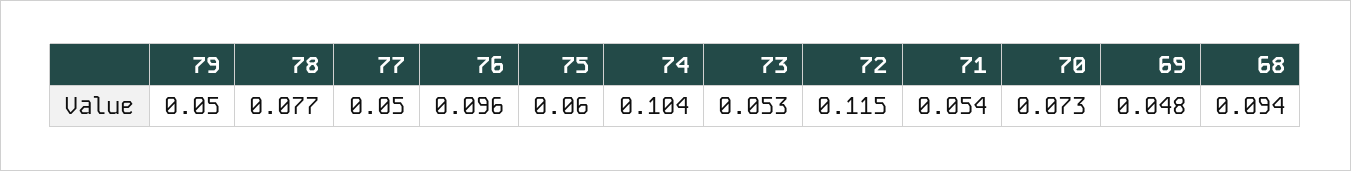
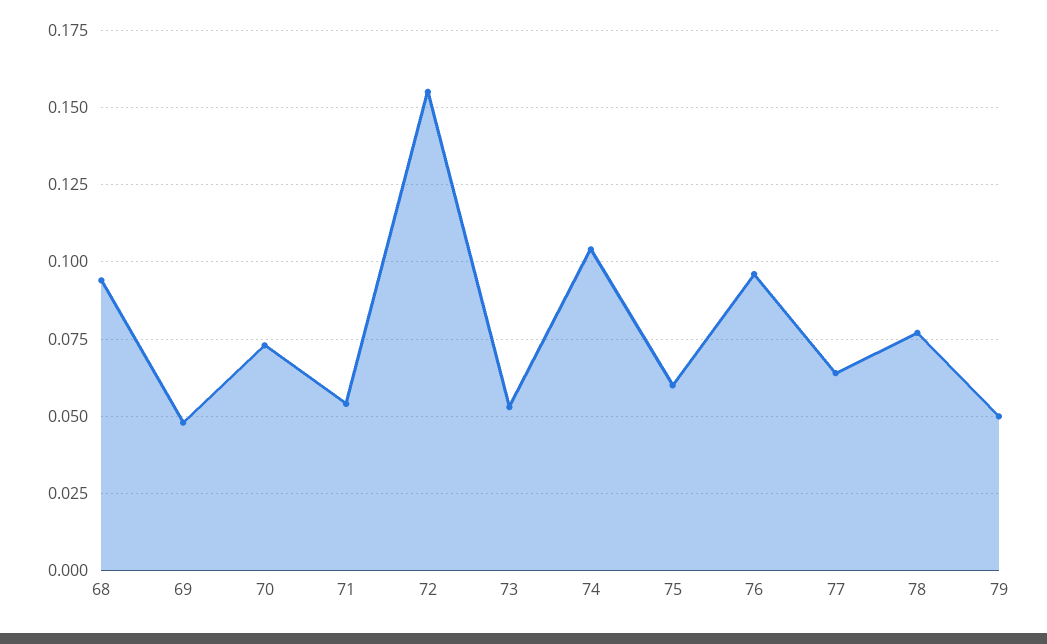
  {
    "79": 0.05,
    "78": 0.077,
-   "77": 0.05,
+   "77": 0.065,
    "76": 0.096,
    "75": 0.06,
    "74": 0.104,
    "73": 0.053,
-   "72": 0.115,
+   "72": 0.155,
    "71": 0.054,
    "70": 0.073,
    "69": 0.048,
    "68": 0.094
  }

